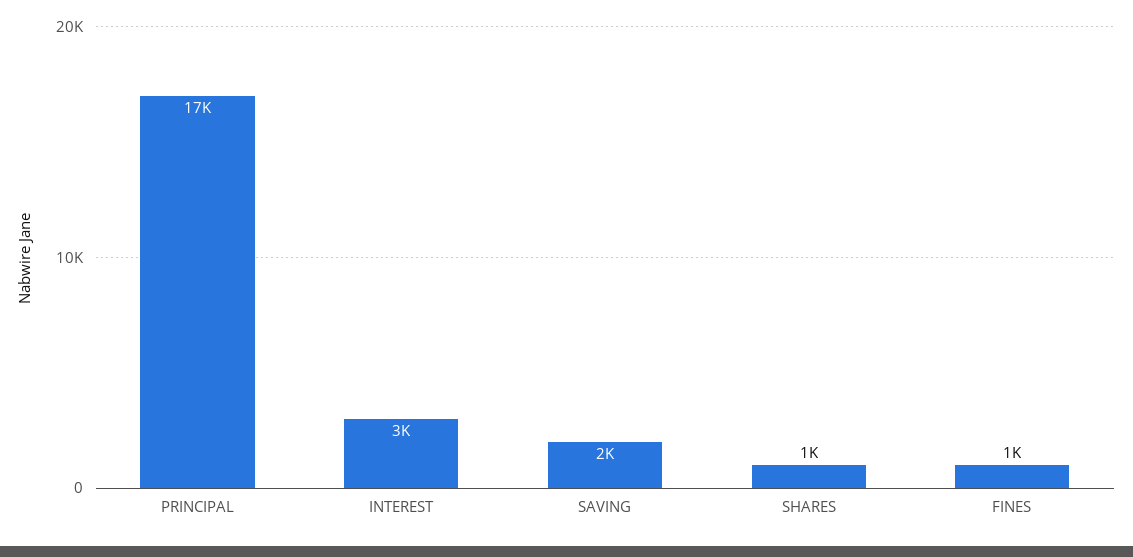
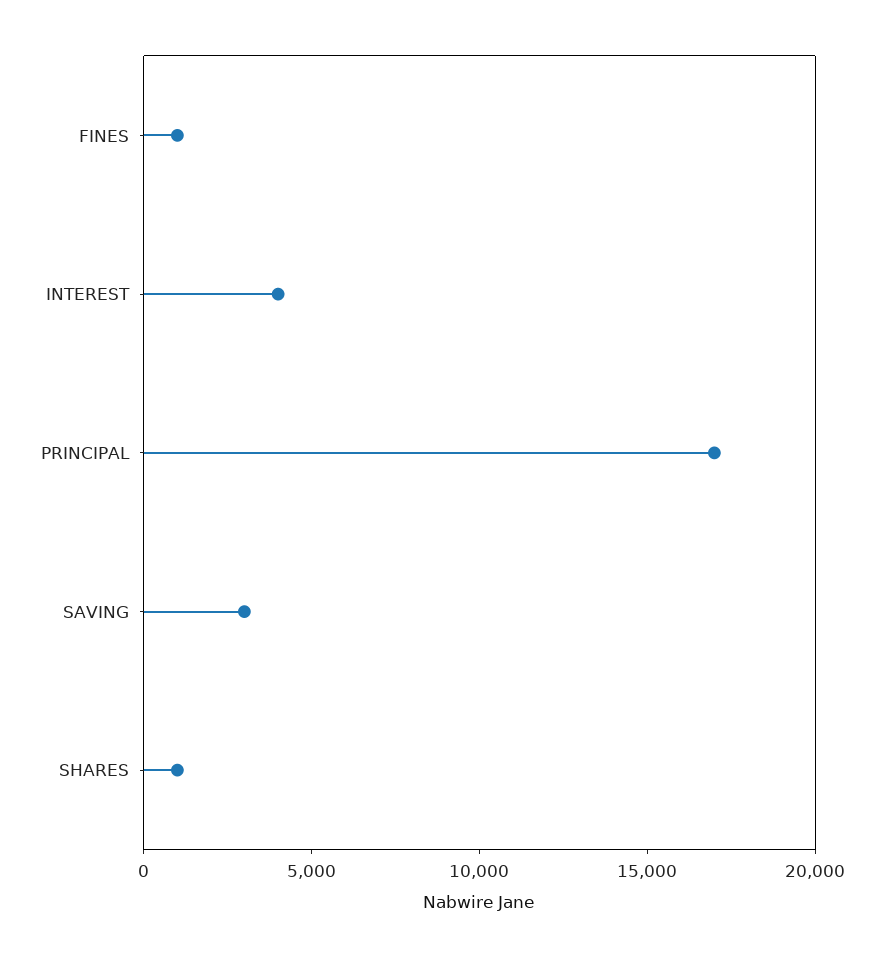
  {
    "PRINCIPAL": 17000,
-   "INTEREST": 3000,
+   "INTEREST": 4000,
-   "SAVING": 2000,
+   "SAVING": 3000,
    "SHARES": 1000,
    "FINES": 1000
  }

